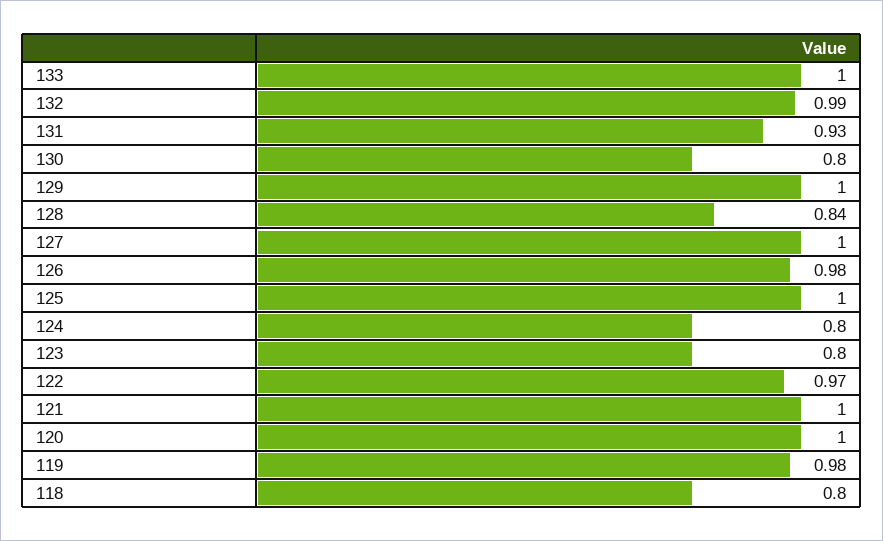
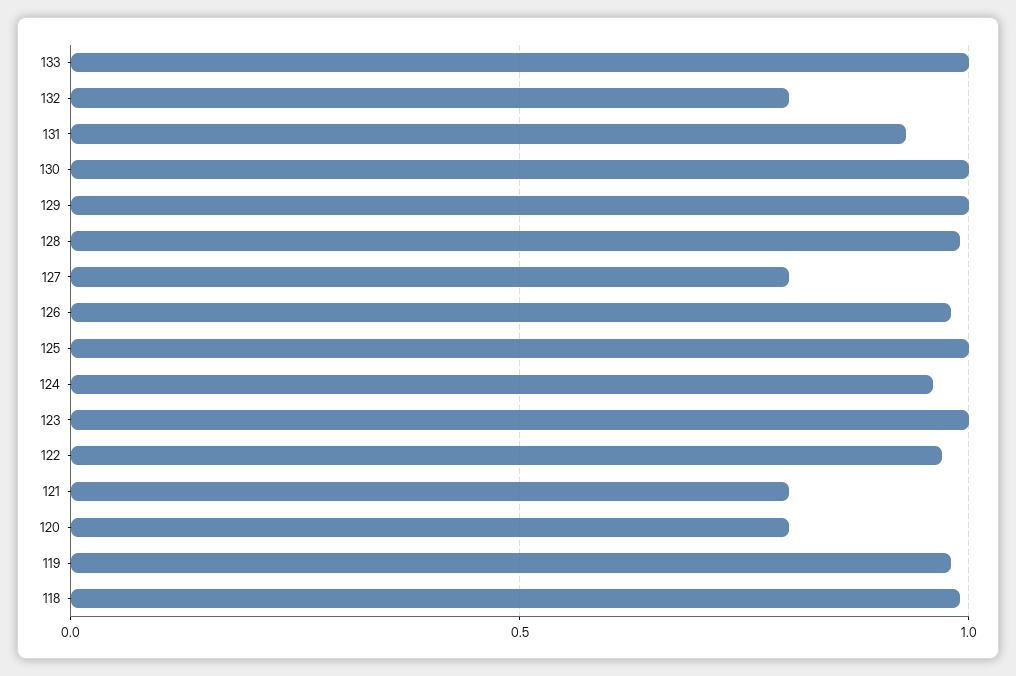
  {
    "133": 1,
-   "132": 0.99,
+   "132": 0.8,
    "131": 0.93,
-   "130": 0.8,
+   "130": 1,
    "129": 1,
-   "128": 0.84,
+   "128": 1,
-   "127": 1,
+   "127": 0.8,
    "126": 0.98,
    "125": 1,
-   "124": 0.8,
+   "124": 0.95,
-   "123": 0.8,
+   "123": 1,
    "122": 0.97,
-   "121": 1,
+   "121": 0.8,
-   "120": 1,
+   "120": 0.8,
    "119": 0.98,
-   "118": 0.8
+   "118": 1
  }

